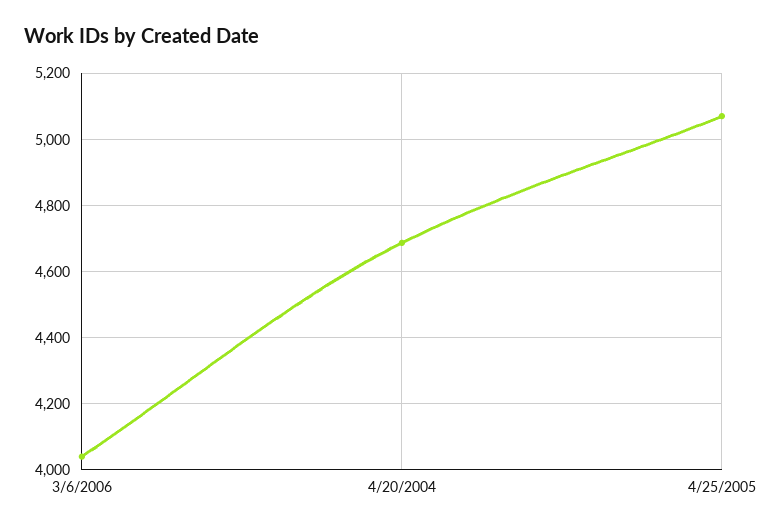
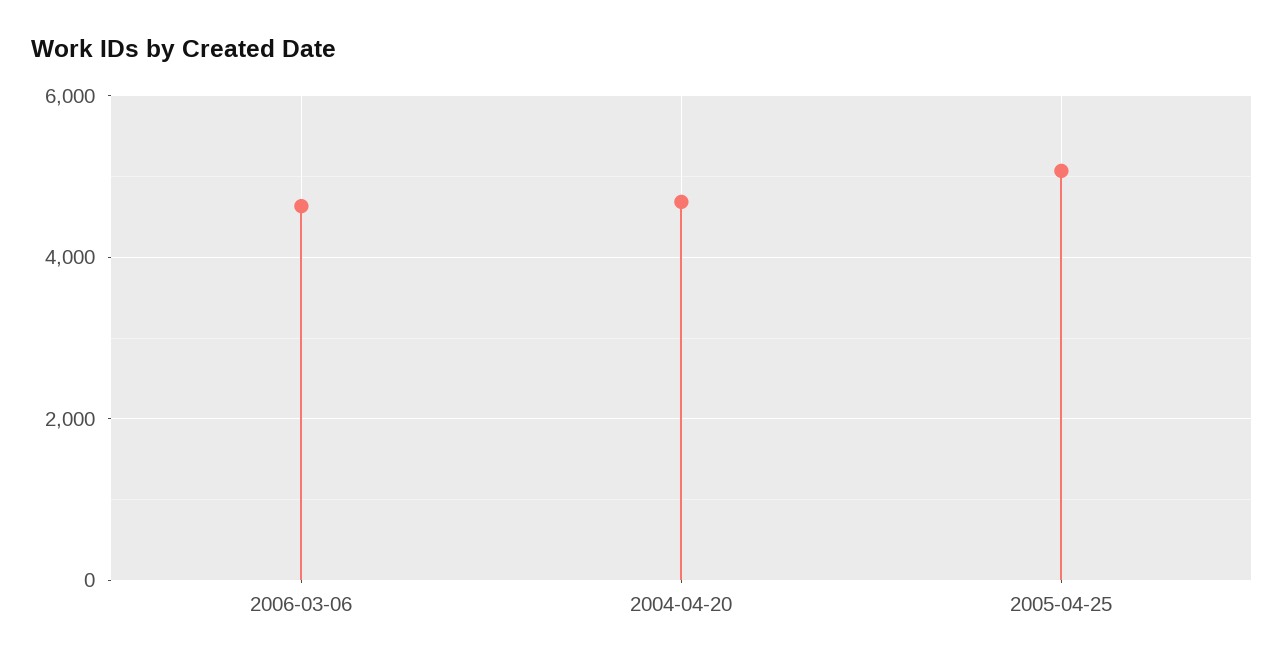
  {
-   "3/6/2006": 4040,
+   "3/6/2006": 4600,
    "4/20/2004": 4680,
    "4/25/2005": 5080
  }

